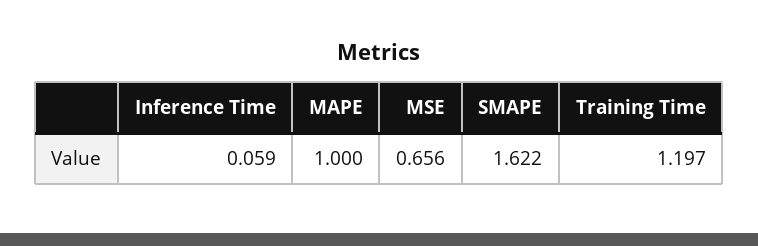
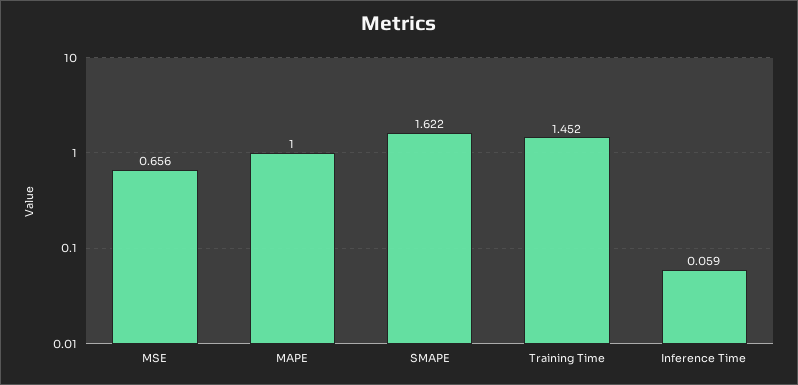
  {
    "Inference Time": 0.059,
    "MAPE": 1,
    "MSE": 0.656,
    "SMAPE": 1.622,
-   "Training Time": 1.197
+   "Training Time": 1.452
  }

